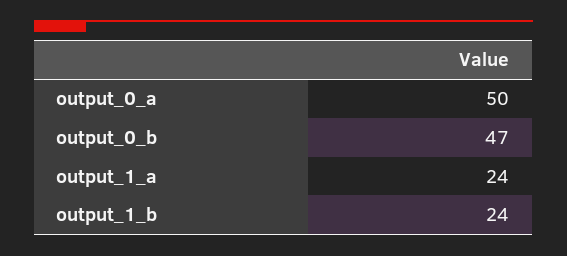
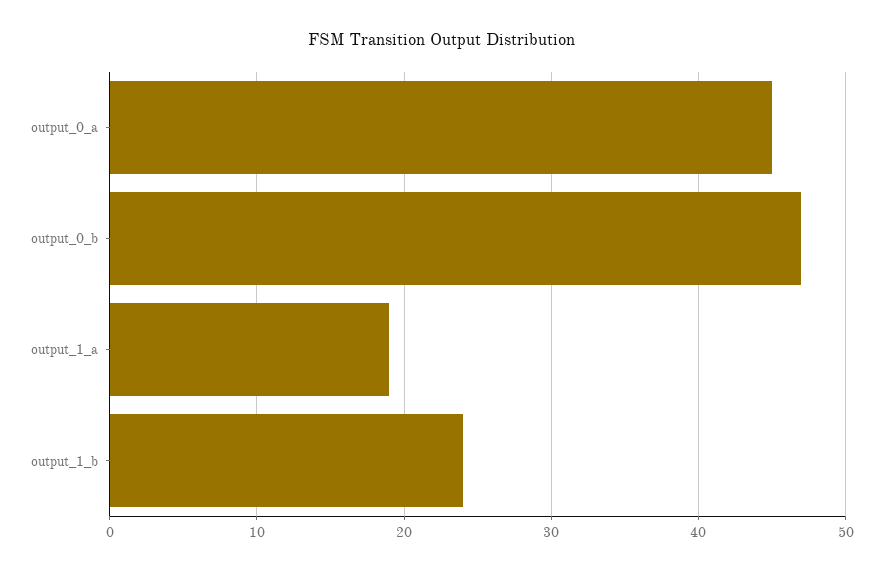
  {
-   "output_0_a": 50,
+   "output_0_a": 45,
    "output_0_b": 47,
-   "output_1_a": 24,
+   "output_1_a": 19,
    "output_1_b": 24
  }

